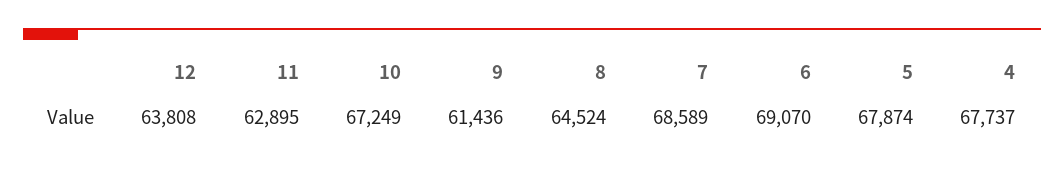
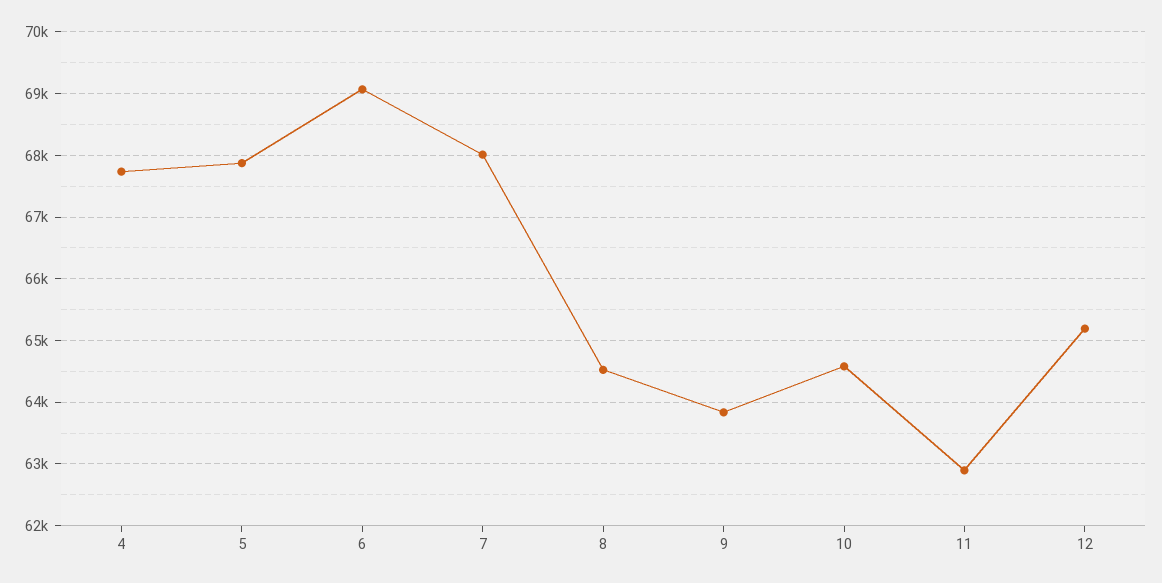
  {
-   "12": 63808,
+   "12": 65200,
    "11": 62895,
-   "10": 67249,
+   "10": 64600,
-   "9": 61436,
+   "9": 63800,
    "8": 64524,
-   "7": 68589,
+   "7": 68000,
    "6": 69070,
    "5": 67874,
    "4": 67737
  }

